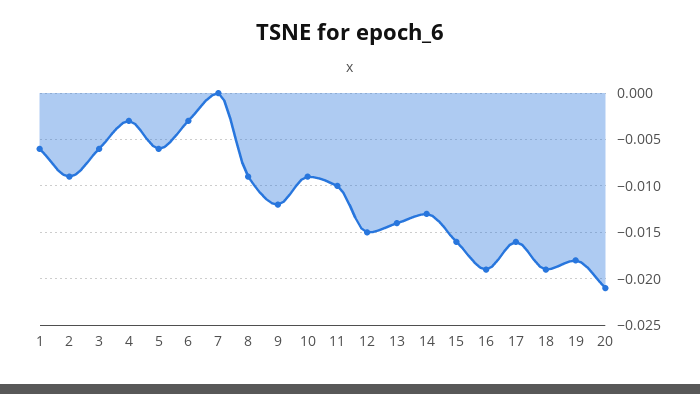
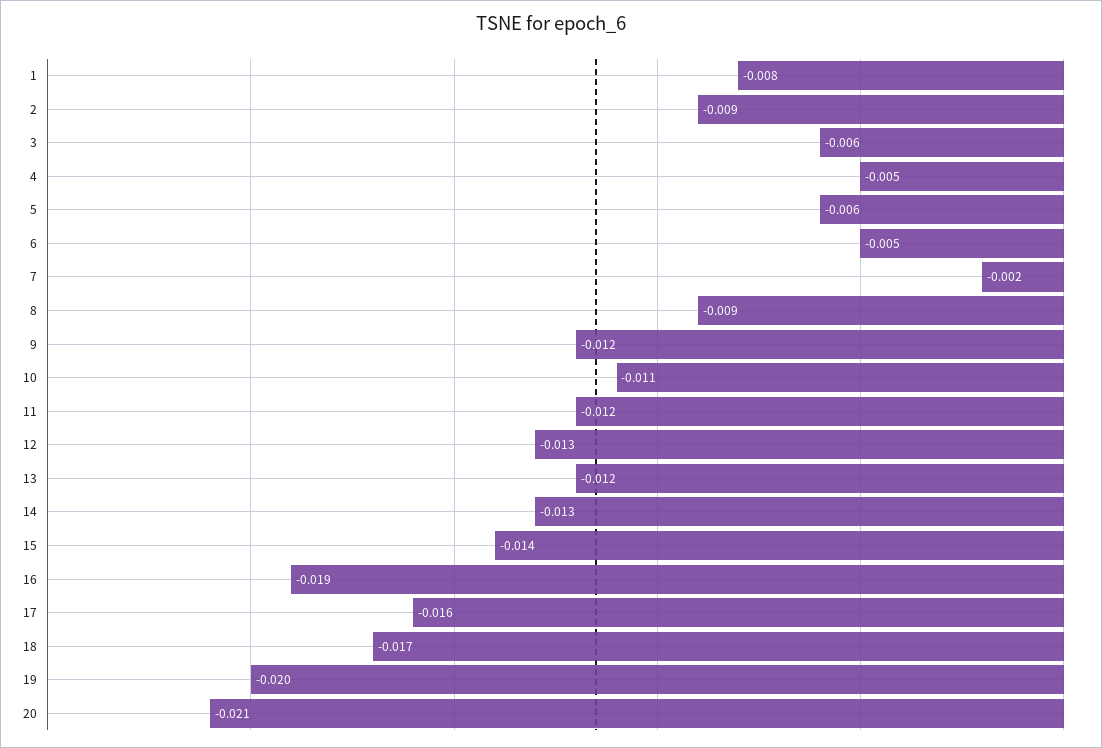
  {
-   "1": -0.006,
+   "1": -0.008,
    "2": -0.009,
    "3": -0.006,
-   "4": -0.003,
+   "4": -0.005,
    "5": -0.006,
-   "6": -0.003,
+   "6": -0.005,
-   "7": 0,
+   "7": -0.002,
    "8": -0.009,
    "9": -0.012,
-   "10": -0.009,
+   "10": -0.011,
-   "11": -0.01,
+   "11": -0.012,
-   "12": -0.015,
+   "12": -0.013,
-   "13": -0.014,
+   "13": -0.012,
    "14": -0.013,
-   "15": -0.016,
+   "15": -0.014,
    "16": -0.019,
    "17": -0.016,
-   "18": -0.019,
+   "18": -0.017,
-   "19": -0.018,
+   "19": -0.02,
    "20": -0.021
  }

